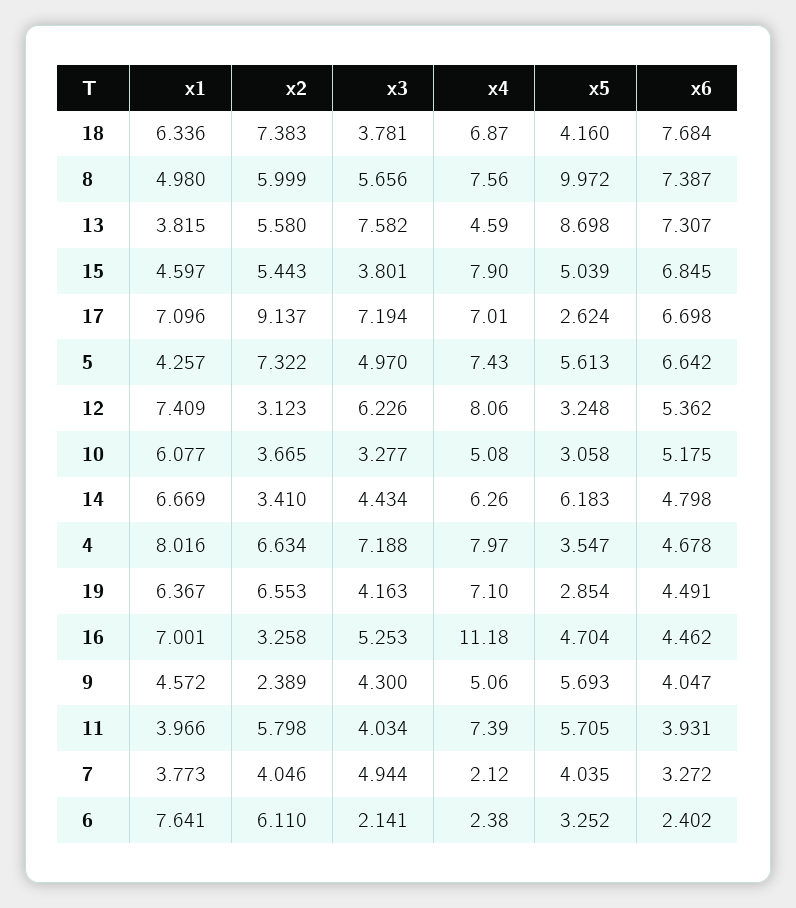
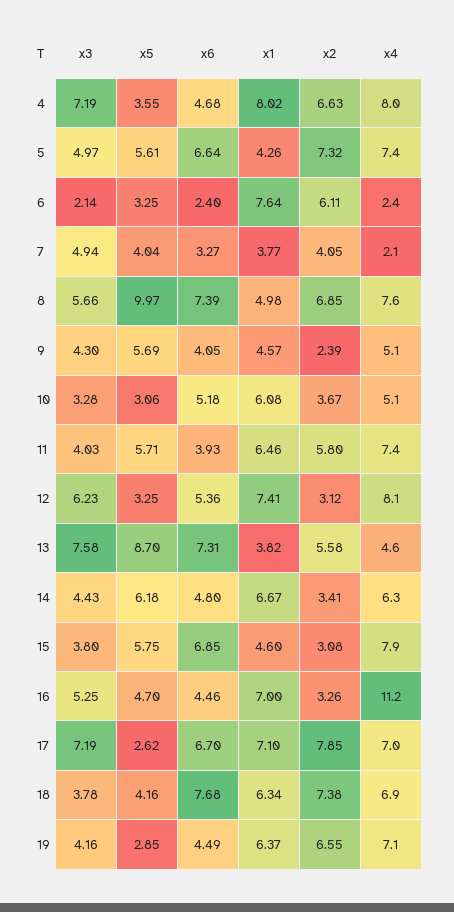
  {
    "x1": {
      "18": 6.336,
      "8": 4.98,
      "13": 3.815,
      "15": 4.597,
      "17": 7.096,
      "5": 4.257,
      "12": 7.409,
      "10": 6.077,
      "14": 6.669,
      "4": 8.016,
      "19": 6.367,
      "16": 7.001,
      "9": 4.572,
-     "11": 3.966,
+     "11": 6.46,
      "7": 3.773,
      "6": 7.641
    },
    "x2": {
      "18": 7.383,
-     "8": 5.999,
+     "8": 6.85,
      "13": 5.58,
-     "15": 5.443,
+     "15": 3.08,
-     "17": 9.137,
+     "17": 7.85,
      "5": 7.322,
      "12": 3.123,
      "10": 3.665,
      "14": 3.41,
      "4": 6.634,
      "19": 6.553,
      "16": 3.258,
      "9": 2.389,
      "11": 5.798,
      "7": 4.046,
      "6": 6.11
    },
    "x3": {
      "18": 3.781,
      "8": 5.656,
      "13": 7.582,
      "15": 3.801,
      "17": 7.194,
      "5": 4.97,
      "12": 6.226,
      "10": 3.277,
      "14": 4.434,
      "4": 7.188,
      "19": 4.163,
      "16": 5.253,
      "9": 4.3,
      "11": 4.034,
      "7": 4.944,
      "6": 2.141
    },
    "x4": {
      "18": 6.87,
      "8": 7.56,
      "13": 4.59,
      "15": 7.9,
      "17": 7.01,
      "5": 7.43,
      "12": 8.06,
      "10": 5.08,
      "14": 6.26,
      "4": 7.97,
      "19": 7.1,
      "16": 11.18,
      "9": 5.06,
      "11": 7.39,
      "7": 2.12,
      "6": 2.38
    },
    "x5": {
      "18": 4.16,
      "8": 9.972,
      "13": 8.698,
-     "15": 5.039,
+     "15": 5.75,
      "17": 2.624,
      "5": 5.613,
      "12": 3.248,
      "10": 3.058,
      "14": 6.183,
      "4": 3.547,
      "19": 2.854,
      "16": 4.704,
      "9": 5.693,
      "11": 5.705,
      "7": 4.035,
      "6": 3.252
    },
    "x6": {
      "18": 7.684,
      "8": 7.387,
      "13": 7.307,
      "15": 6.845,
      "17": 6.698,
      "5": 6.642,
      "12": 5.362,
      "10": 5.175,
      "14": 4.798,
      "4": 4.678,
      "19": 4.491,
      "16": 4.462,
      "9": 4.047,
      "11": 3.931,
      "7": 3.272,
      "6": 2.402
    }
  }

